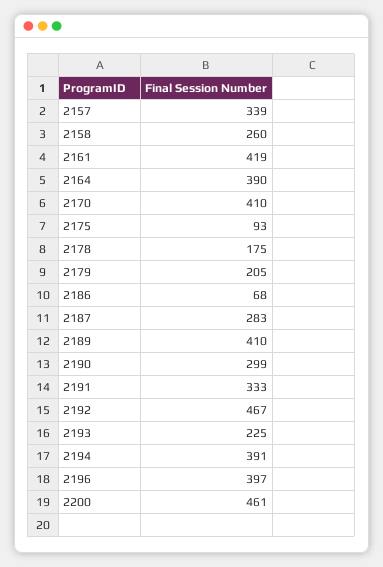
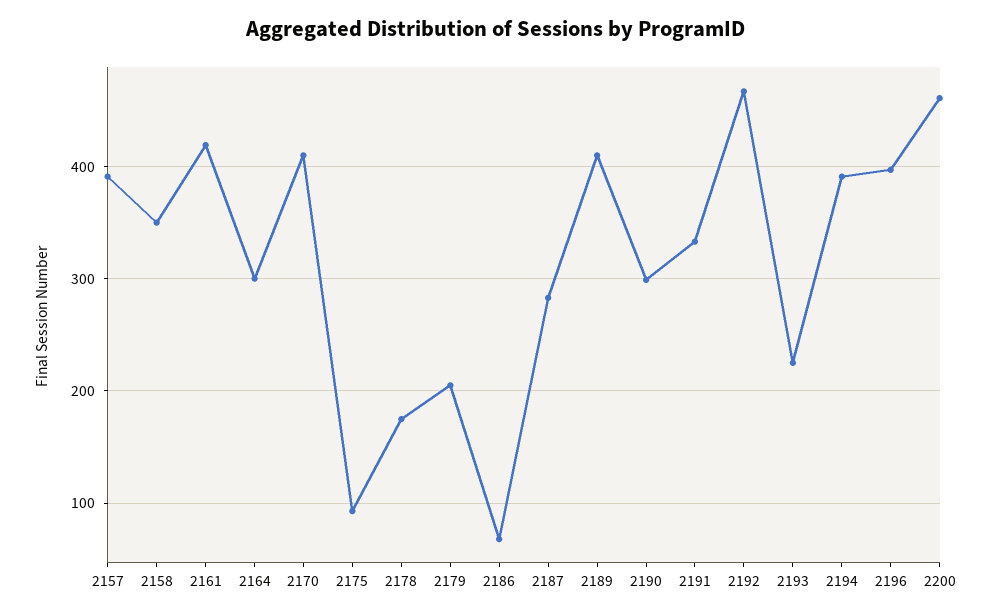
  {
-   "2157": 339,
+   "2157": 390,
-   "2158": 260,
+   "2158": 350,
    "2161": 419,
-   "2164": 390,
+   "2164": 300,
    "2170": 410,
    "2175": 93,
    "2178": 175,
    "2179": 205,
    "2186": 68,
    "2187": 283,
    "2189": 410,
    "2190": 299,
    "2191": 333,
    "2192": 467,
    "2193": 225,
    "2194": 391,
    "2196": 397,
    "2200": 461
  }

